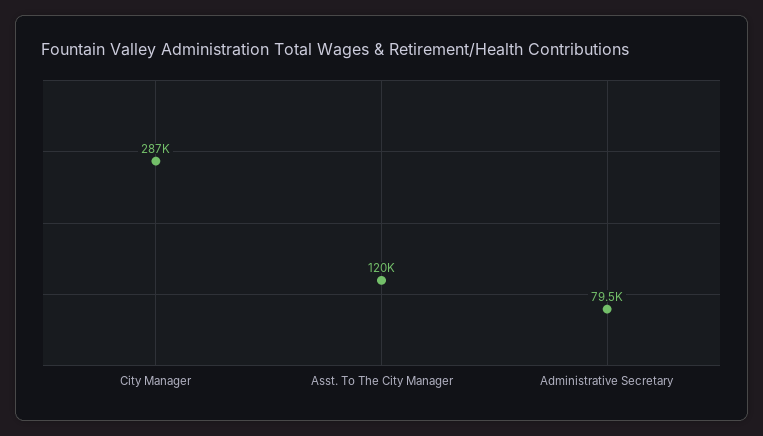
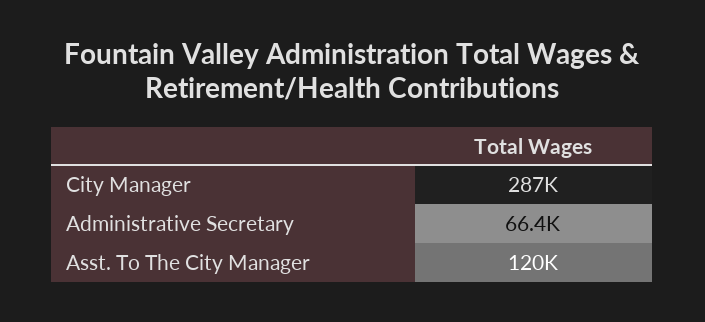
  {
    "City Manager": 287000,
    "Asst. To The City Manager": 120000,
-   "Administrative Secretary": 79500
+   "Administrative Secretary": 66400
  }

